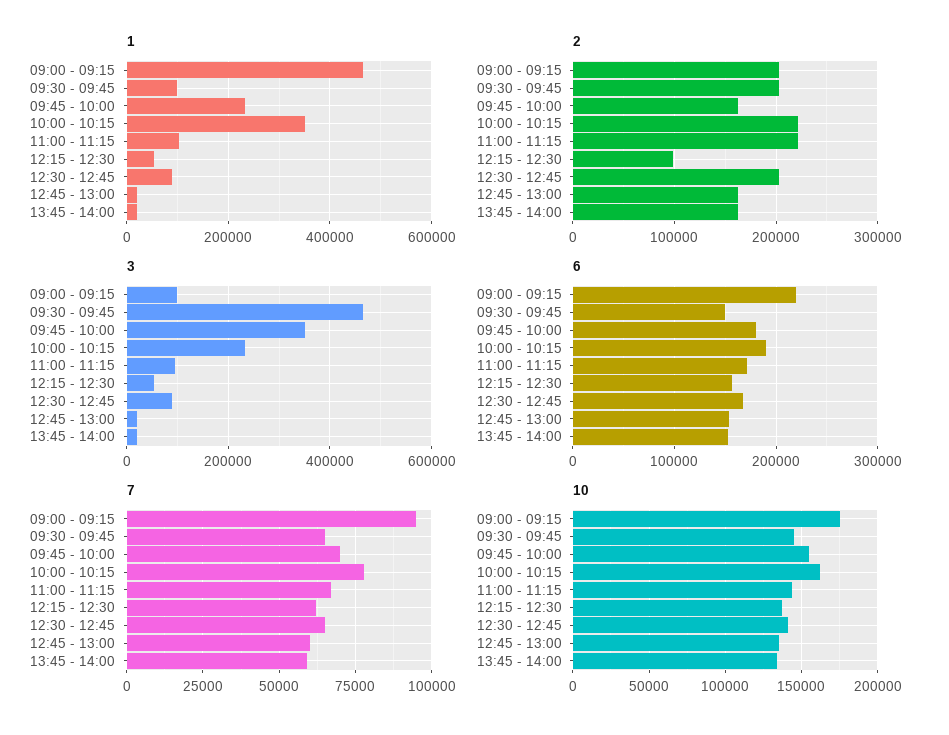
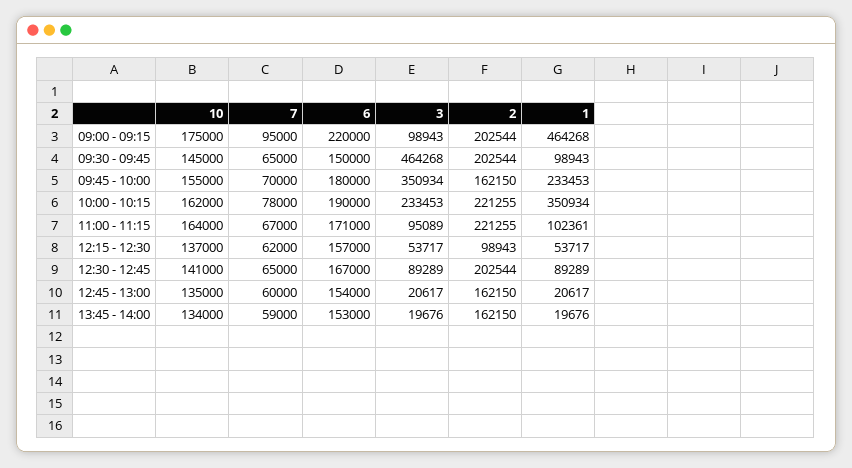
  {
    "1": {
      "09:00 - 09:15": 464268,
      "09:30 - 09:45": 98943,
      "09:45 - 10:00": 233453,
      "10:00 - 10:15": 350934,
      "11:00 - 11:15": 102361,
      "12:15 - 12:30": 53717,
      "12:30 - 12:45": 89289,
      "12:45 - 13:00": 20617,
      "13:45 - 14:00": 19676
    },
    "2": {
      "09:00 - 09:15": 202544,
      "09:30 - 09:45": 202544,
      "09:45 - 10:00": 162150,
      "10:00 - 10:15": 221255,
      "11:00 - 11:15": 221255,
      "12:15 - 12:30": 98943,
      "12:30 - 12:45": 202544,
      "12:45 - 13:00": 162150,
      "13:45 - 14:00": 162150
    },
    "3": {
      "09:00 - 09:15": 98943,
      "09:30 - 09:45": 464268,
      "09:45 - 10:00": 350934,
      "10:00 - 10:15": 233453,
      "11:00 - 11:15": 95089,
      "12:15 - 12:30": 53717,
      "12:30 - 12:45": 89289,
      "12:45 - 13:00": 20617,
      "13:45 - 14:00": 19676
    },
    "6": {
      "09:00 - 09:15": 220000,
      "09:30 - 09:45": 150000,
      "09:45 - 10:00": 180000,
      "10:00 - 10:15": 190000,
      "11:00 - 11:15": 171000,
      "12:15 - 12:30": 157000,
      "12:30 - 12:45": 167000,
      "12:45 - 13:00": 154000,
      "13:45 - 14:00": 153000
    },
    "7": {
      "09:00 - 09:15": 95000,
      "09:30 - 09:45": 65000,
      "09:45 - 10:00": 70000,
      "10:00 - 10:15": 78000,
      "11:00 - 11:15": 67000,
      "12:15 - 12:30": 62000,
      "12:30 - 12:45": 65000,
      "12:45 - 13:00": 60000,
      "13:45 - 14:00": 59000
    },
    "10": {
      "09:00 - 09:15": 175000,
      "09:30 - 09:45": 145000,
      "09:45 - 10:00": 155000,
      "10:00 - 10:15": 162000,
-     "11:00 - 11:15": 145000,
+     "11:00 - 11:15": 164000,
      "12:15 - 12:30": 137000,
      "12:30 - 12:45": 141000,
      "12:45 - 13:00": 135000,
      "13:45 - 14:00": 134000
    }
  }

